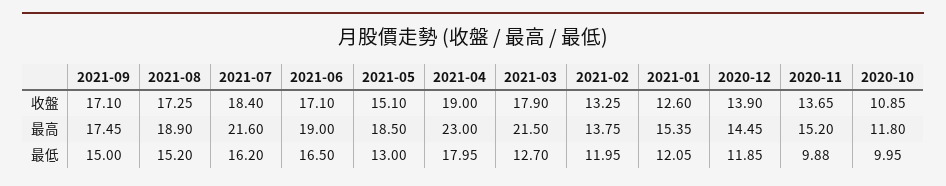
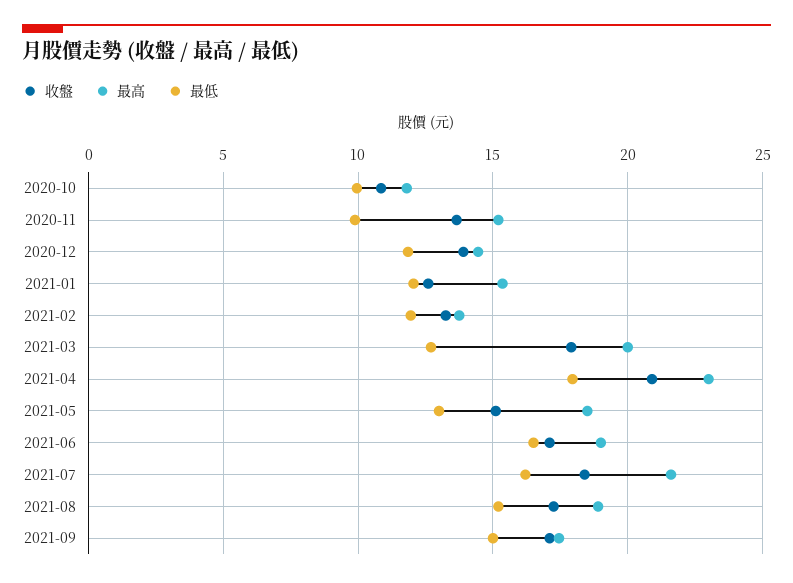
  {
    "收盤": {
      "2021-09": 17.1,
      "2021-08": 17.25,
      "2021-07": 18.4,
      "2021-06": 17.1,
      "2021-05": 15.1,
-     "2021-04": 19,
+     "2021-04": 21,
      "2021-03": 17.9,
      "2021-02": 13.25,
      "2021-01": 12.6,
      "2020-12": 13.9,
      "2020-11": 13.65,
      "2020-10": 10.85
    },
    "最高": {
      "2021-09": 17.45,
      "2021-08": 18.9,
      "2021-07": 21.6,
      "2021-06": 19,
      "2021-05": 18.5,
      "2021-04": 23,
-     "2021-03": 21.5,
+     "2021-03": 20,
      "2021-02": 13.75,
      "2021-01": 15.35,
      "2020-12": 14.45,
      "2020-11": 15.2,
      "2020-10": 11.8
    },
    "最低": {
      "2021-09": 15,
      "2021-08": 15.2,
      "2021-07": 16.2,
      "2021-06": 16.5,
      "2021-05": 13,
      "2021-04": 17.95,
      "2021-03": 12.7,
      "2021-02": 11.95,
      "2021-01": 12.05,
      "2020-12": 11.85,
      "2020-11": 9.88,
      "2020-10": 9.95
    }
  }

